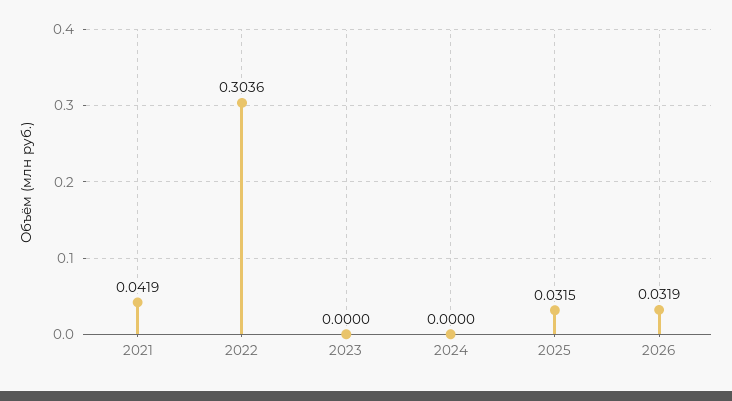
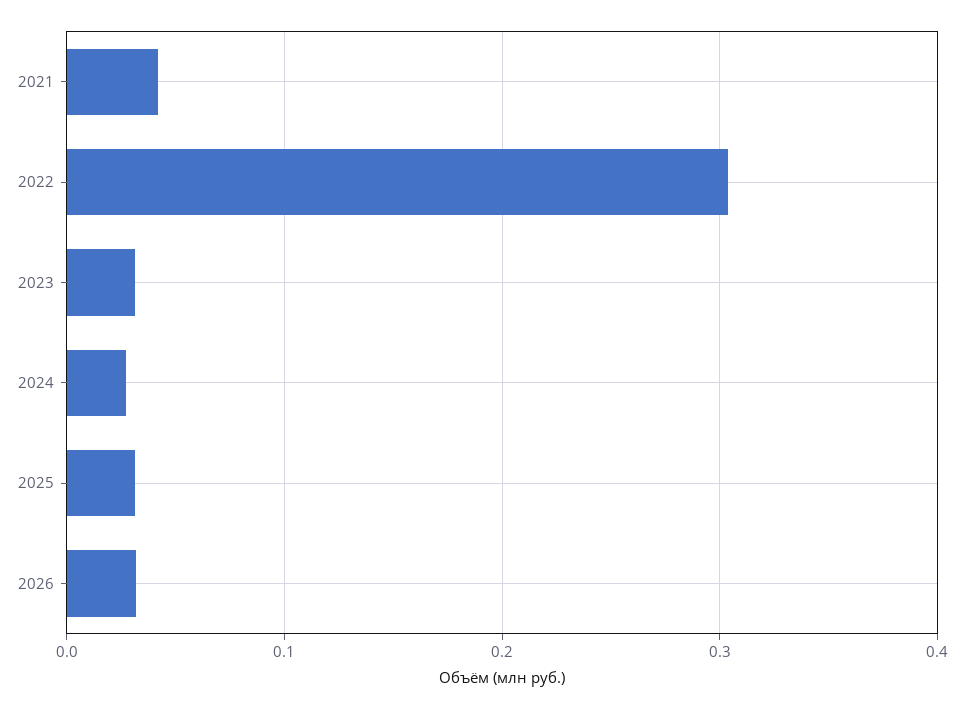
  {
    "2021": 0.0419,
    "2022": 0.3036,
-   "2023": 0,
+   "2023": 0.03,
-   "2024": 0,
+   "2024": 0.03,
    "2025": 0.0315,
    "2026": 0.0319
  }

